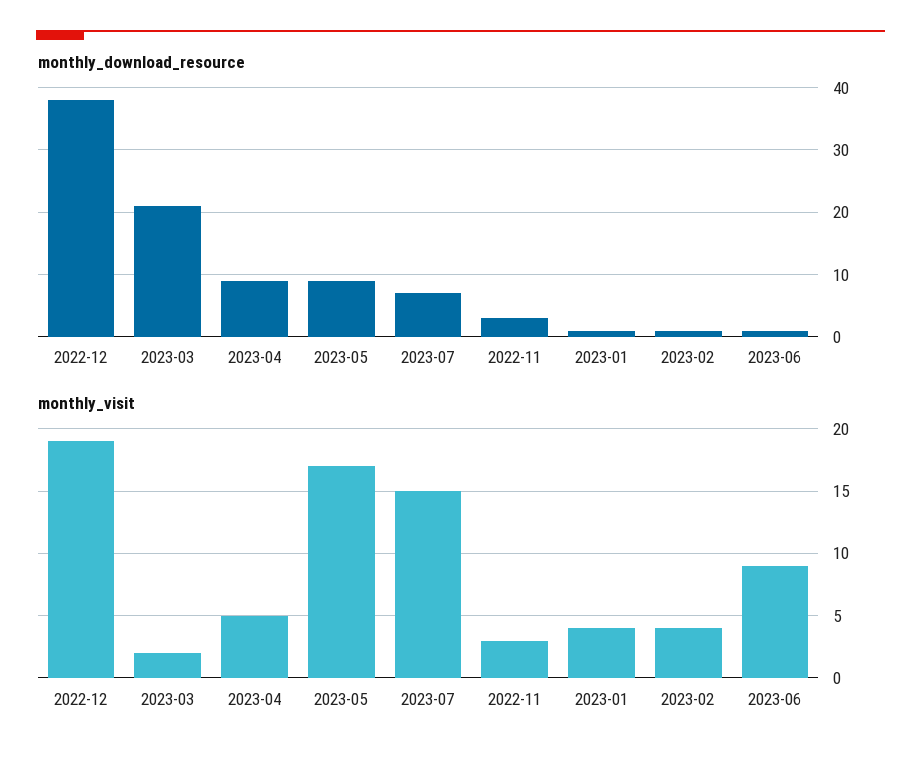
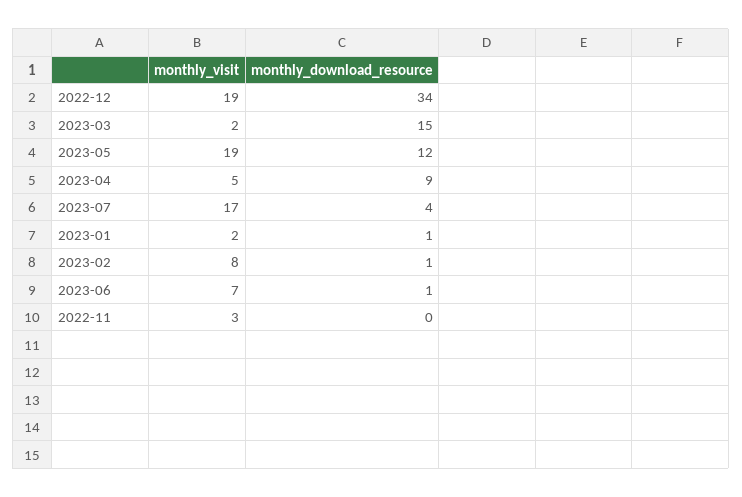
  {
    "monthly_download_resource": {
-     "2022-12": 38,
+     "2022-12": 34,
-     "2023-03": 21,
+     "2023-03": 15,
      "2023-04": 9,
-     "2023-05": 9,
+     "2023-05": 12,
-     "2023-07": 7,
+     "2023-07": 4,
-     "2022-11": 3,
+     "2022-11": 0,
      "2023-01": 1,
      "2023-02": 1,
      "2023-06": 1
    },
    "monthly_visit": {
      "2022-12": 19,
      "2023-03": 2,
      "2023-04": 5,
-     "2023-05": 17,
+     "2023-05": 19,
-     "2023-07": 15,
+     "2023-07": 17,
      "2022-11": 3,
-     "2023-01": 4,
+     "2023-01": 2,
-     "2023-02": 4,
+     "2023-02": 8,
-     "2023-06": 9
+     "2023-06": 7
    }
  }

